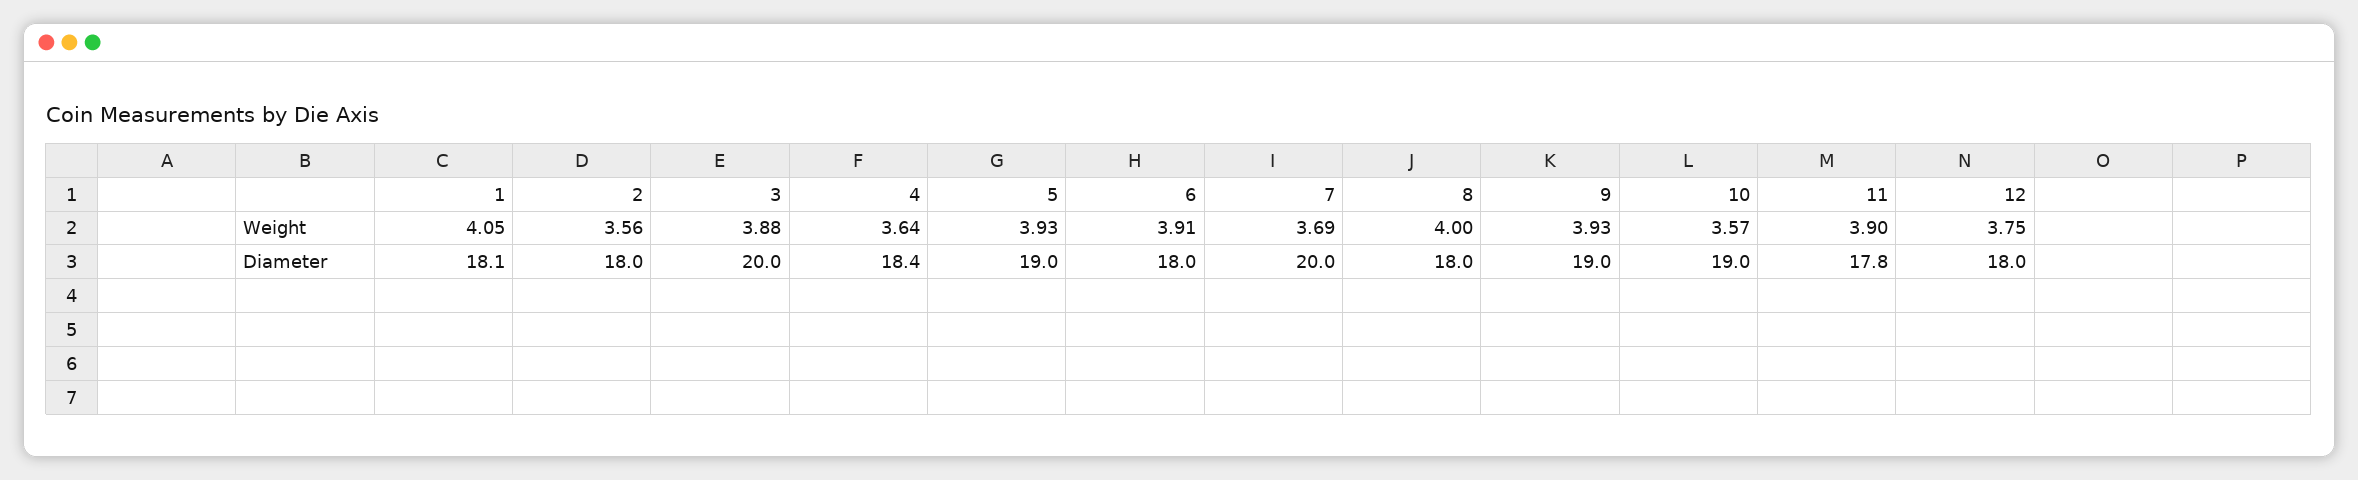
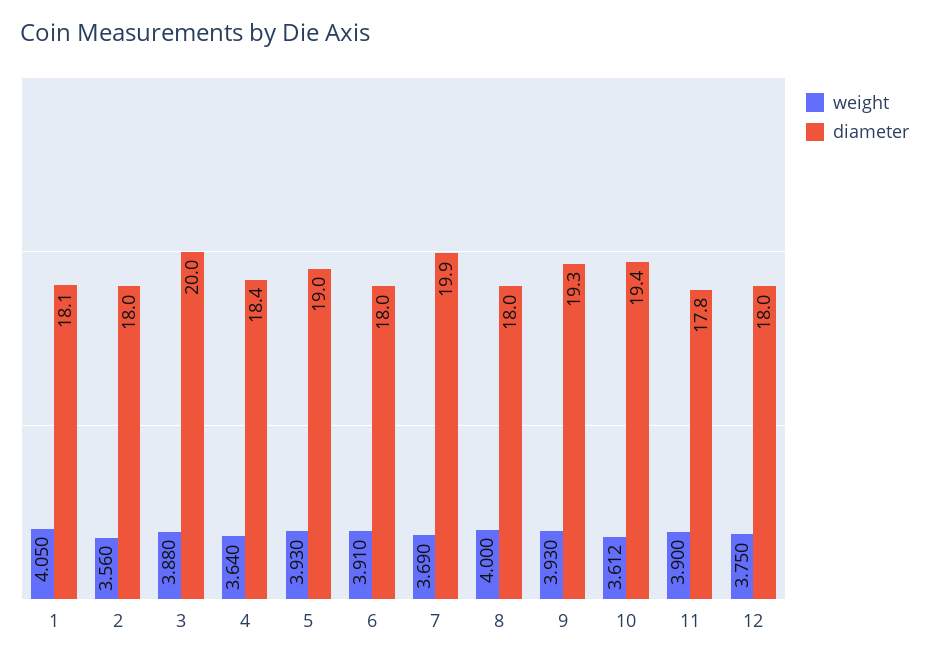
  {
    "Weight": {
      "1": 4.05,
      "2": 3.56,
      "3": 3.88,
      "4": 3.64,
      "5": 3.93,
      "6": 3.91,
      "7": 3.69,
      "8": 4,
      "9": 3.93,
-     "10": 3.57,
+     "10": 3.612,
      "11": 3.9,
      "12": 3.75
    },
    "Diameter": {
      "1": 18.1,
      "2": 18,
      "3": 20,
      "4": 18.4,
      "5": 19,
      "6": 18,
-     "7": 20,
+     "7": 19.9,
      "8": 18,
-     "9": 19,
+     "9": 19.3,
-     "10": 19,
+     "10": 19.4,
      "11": 17.8,
      "12": 18
    }
  }

